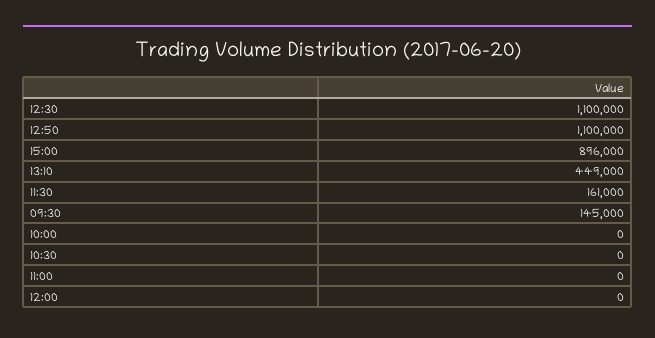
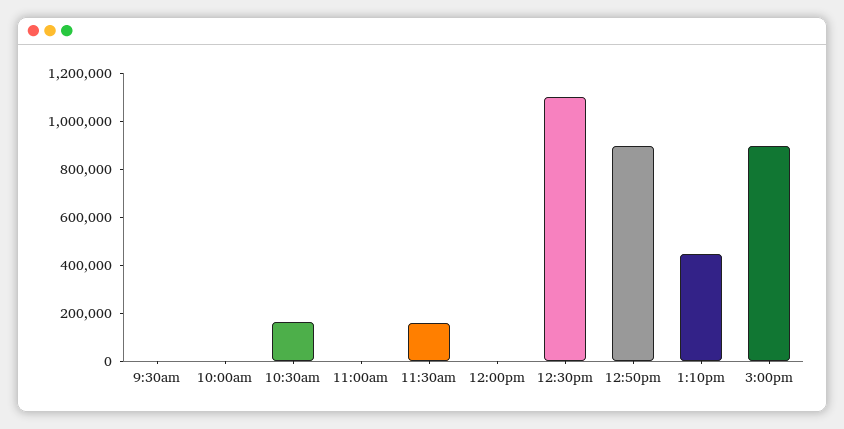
  {
    "12:30": 1100000,
-   "12:50": 1100000,
+   "12:50": 900000,
    "15:00": 896000,
    "13:10": 449000,
    "11:30": 161000,
-   "09:30": 145000,
+   "09:30": 0,
    "10:00": 0,
-   "10:30": 0,
+   "10:30": 150000,
    "11:00": 0,
    "12:00": 0
  }

